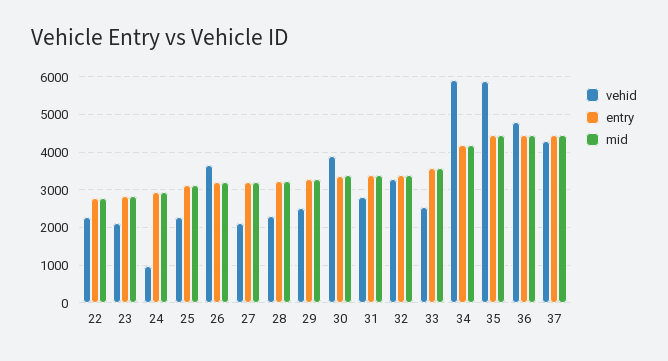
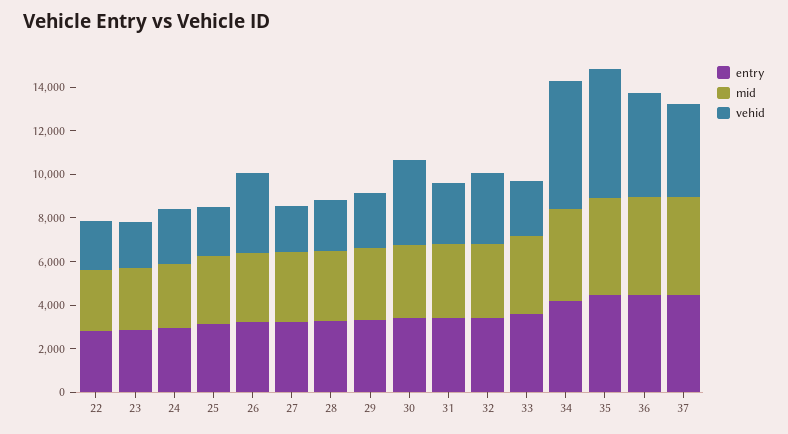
  {
    "vehid": {
      "22": 2200,
      "23": 2200,
-     "24": 1000,
+     "24": 2500,
      "25": 2200,
      "26": 3600,
      "27": 2200,
      "28": 2400,
      "29": 2600,
      "30": 4000,
      "31": 2800,
      "32": 3200,
      "33": 2600,
      "34": 6000,
      "35": 6000,
      "36": 4800,
      "37": 4400
    },
    "entry": {
      "22": 2800,
      "23": 2800,
      "24": 3000,
      "25": 3200,
      "26": 3200,
      "27": 3200,
      "28": 3200,
      "29": 3200,
      "30": 3400,
      "31": 3400,
      "32": 3400,
      "33": 3600,
      "34": 4200,
      "35": 4400,
      "36": 4400,
      "37": 4400
    },
    "mid": {
      "22": 2800,
      "23": 2800,
      "24": 3000,
      "25": 3200,
      "26": 3200,
      "27": 3200,
      "28": 3200,
      "29": 3400,
      "30": 3400,
      "31": 3400,
      "32": 3400,
      "33": 3600,
      "34": 4200,
      "35": 4400,
      "36": 4400,
      "37": 4400
    }
  }

